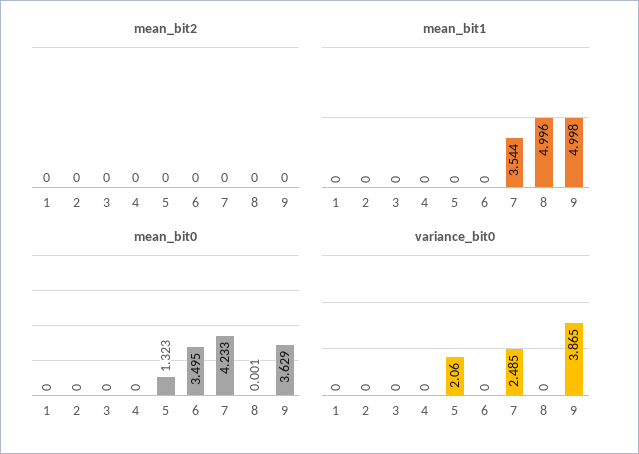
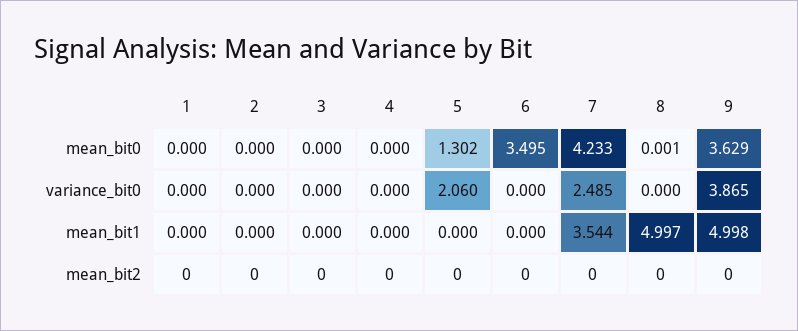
  {
    "mean_bit2": {
      "1": 0,
      "2": 0,
      "3": 0,
      "4": 0,
      "5": 0,
      "6": 0,
      "7": 0,
      "8": 0,
      "9": 0
    },
    "mean_bit1": {
      "1": 0,
      "2": 0,
      "3": 0,
      "4": 0,
      "5": 0,
      "6": 0,
      "7": 3.544,
-     "8": 4.996,
+     "8": 4.997,
      "9": 4.998
    },
    "mean_bit0": {
      "1": 0,
      "2": 0,
      "3": 0,
      "4": 0,
-     "5": 1.323,
+     "5": 1.302,
      "6": 3.495,
      "7": 4.233,
      "8": 0.001,
      "9": 3.629
    },
    "variance_bit0": {
      "1": 0,
      "2": 0,
      "3": 0,
      "4": 0,
      "5": 2.06,
      "6": 0,
      "7": 2.485,
      "8": 0,
      "9": 3.865
    }
  }

